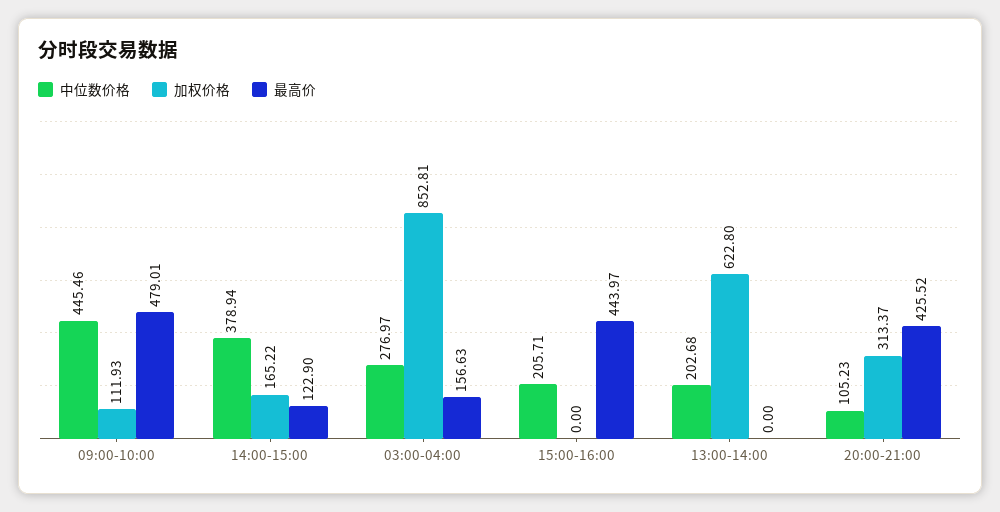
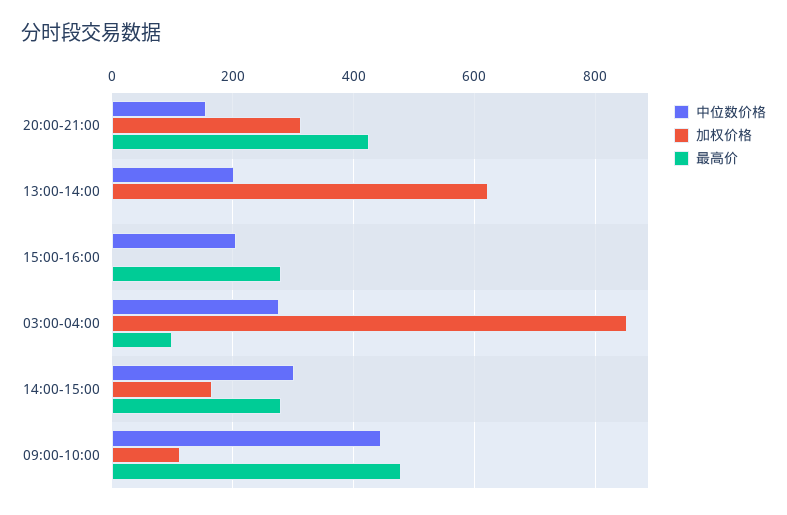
  {
    "中位数价格": {
      "09:00-10:00": 445.46,
-     "14:00-15:00": 378.94,
+     "14:00-15:00": 300,
      "03:00-04:00": 276.97,
      "15:00-16:00": 205.71,
      "13:00-14:00": 202.68,
-     "20:00-21:00": 105.23
+     "20:00-21:00": 160
    },
    "加权价格": {
      "09:00-10:00": 111.93,
      "14:00-15:00": 165.22,
      "03:00-04:00": 852.81,
      "15:00-16:00": 0,
      "13:00-14:00": 622.8,
      "20:00-21:00": 313.37
    },
    "最高价": {
      "09:00-10:00": 479.01,
-     "14:00-15:00": 122.9,
+     "14:00-15:00": 280,
-     "03:00-04:00": 156.63,
+     "03:00-04:00": 100,
-     "15:00-16:00": 443.97,
+     "15:00-16:00": 280,
      "13:00-14:00": 0,
      "20:00-21:00": 425.52
    }
  }

